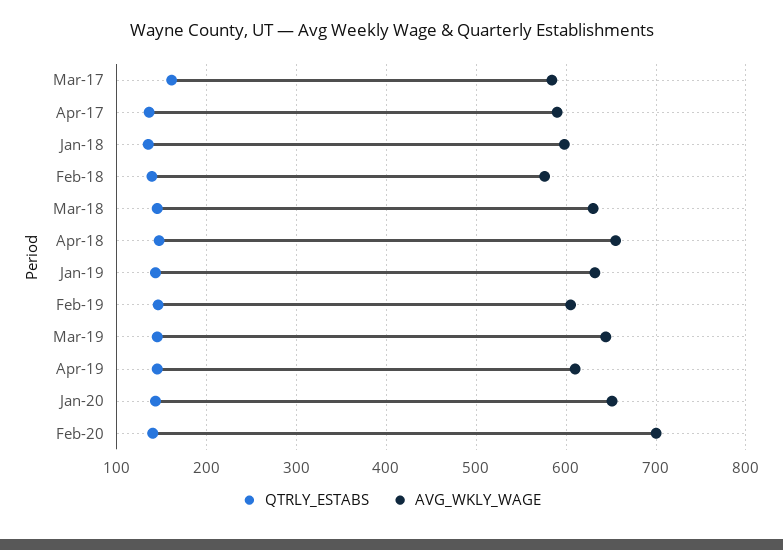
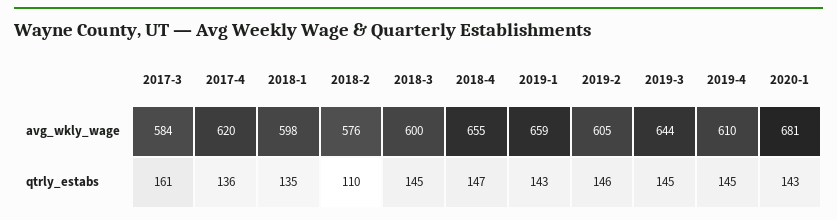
  {
    "QTRLY_ESTABS": {
      "Mar-17": 161,
      "Apr-17": 136,
      "Jan-18": 135,
-     "Feb-18": 140,
+     "Feb-18": 110,
      "Mar-18": 145,
      "Apr-18": 147,
      "Jan-19": 143,
      "Feb-19": 146,
      "Mar-19": 145,
      "Apr-19": 145,
-     "Jan-20": 143,
+     "Jan-20": 143
-     "Feb-20": 140
    },
    "AVG_WKLY_WAGE": {
      "Mar-17": 584,
-     "Apr-17": 590,
+     "Apr-17": 620,
      "Jan-18": 598,
      "Feb-18": 576,
-     "Mar-18": 630,
+     "Mar-18": 600,
      "Apr-18": 655,
-     "Jan-19": 630,
+     "Jan-19": 659,
      "Feb-19": 605,
      "Mar-19": 644,
      "Apr-19": 610,
-     "Jan-20": 650,
+     "Jan-20": 681
-     "Feb-20": 700
    }
  }

